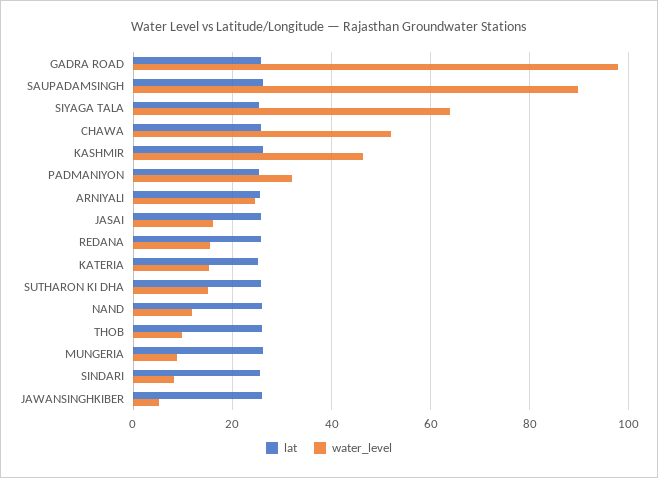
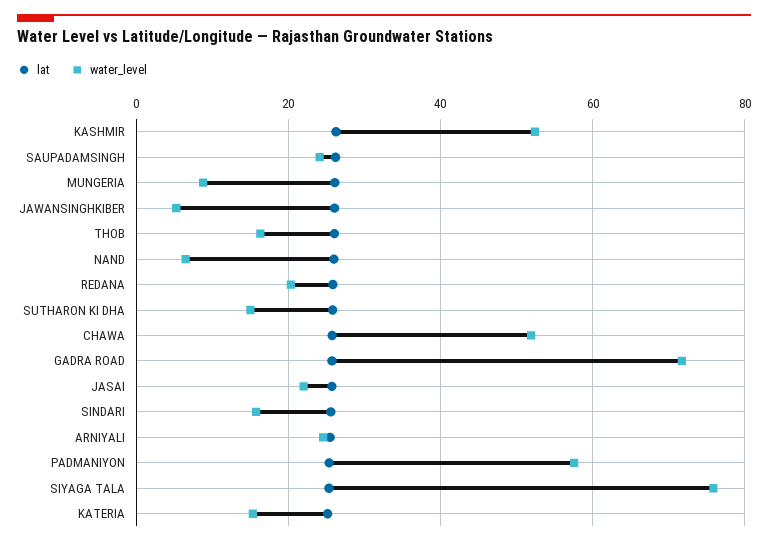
  {
    "lat": {
      "GADRA ROAD": 26,
      "SAUPADAMSINGH": 26,
      "SIYAGA TALA": 26,
      "CHAWA": 26,
      "KASHMIR": 26,
      "PADMANIYON": 26,
      "ARNIYALI": 26,
      "JASAI": 26,
      "REDANA": 26,
      "KATERIA": 26,
      "SUTHARON KI DHA": 26,
      "NAND": 26,
      "THOB": 26,
      "MUNGERIA": 26,
      "SINDARI": 26,
      "JAWANSINGHKIBER": 26
    },
    "water_level": {
-     "GADRA ROAD": 98,
+     "GADRA ROAD": 72,
-     "SAUPADAMSINGH": 90,
+     "SAUPADAMSINGH": 24,
-     "SIYAGA TALA": 64,
+     "SIYAGA TALA": 76,
      "CHAWA": 52,
-     "KASHMIR": 46,
+     "KASHMIR": 52,
-     "PADMANIYON": 32,
+     "PADMANIYON": 58,
      "ARNIYALI": 24,
-     "JASAI": 16,
+     "JASAI": 22,
-     "REDANA": 16,
+     "REDANA": 20,
      "KATERIA": 16,
      "SUTHARON KI DHA": 16,
-     "NAND": 12,
+     "NAND": 6,
-     "THOB": 10,
+     "THOB": 16,
      "MUNGERIA": 8,
-     "SINDARI": 8,
+     "SINDARI": 16,
      "JAWANSINGHKIBER": 6
    }
  }

